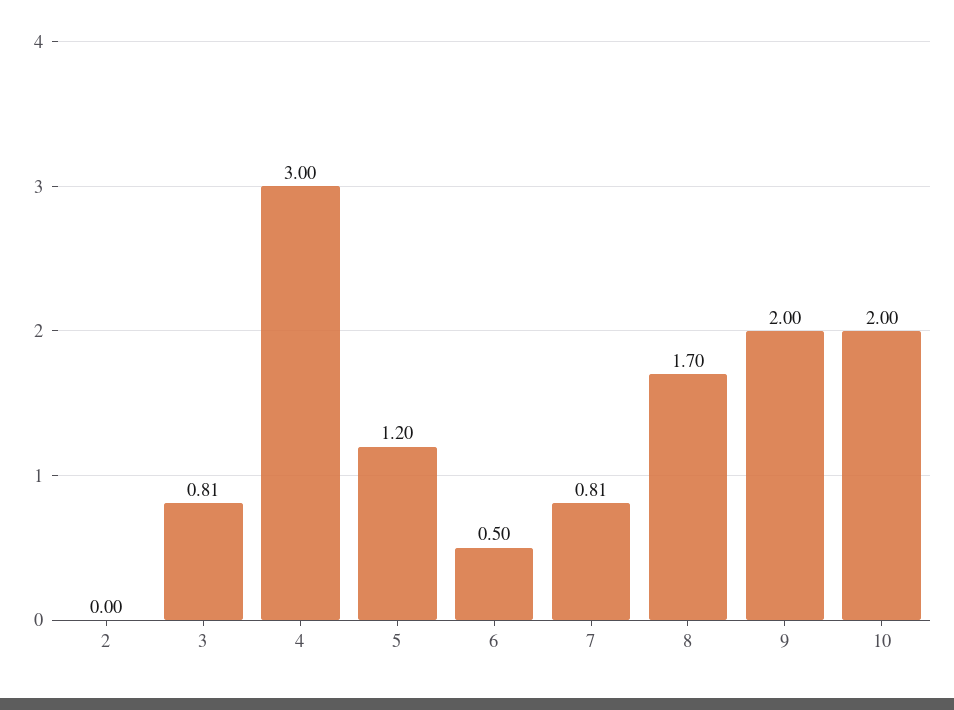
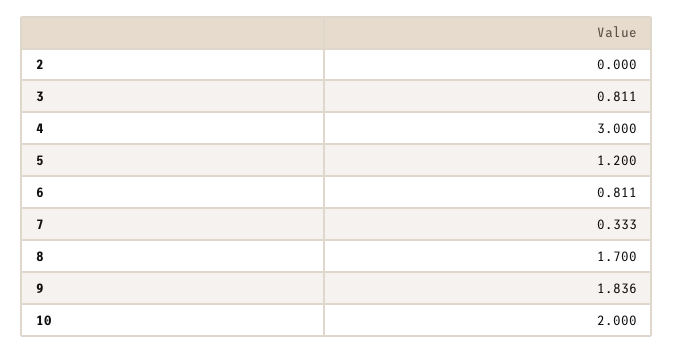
  {
    "2": 0,
    "3": 0.811,
    "4": 3,
    "5": 1.2,
-   "6": 0.5,
+   "6": 0.811,
-   "7": 0.81,
+   "7": 0.333,
    "8": 1.7,
-   "9": 2,
+   "9": 1.836,
    "10": 2
  }

